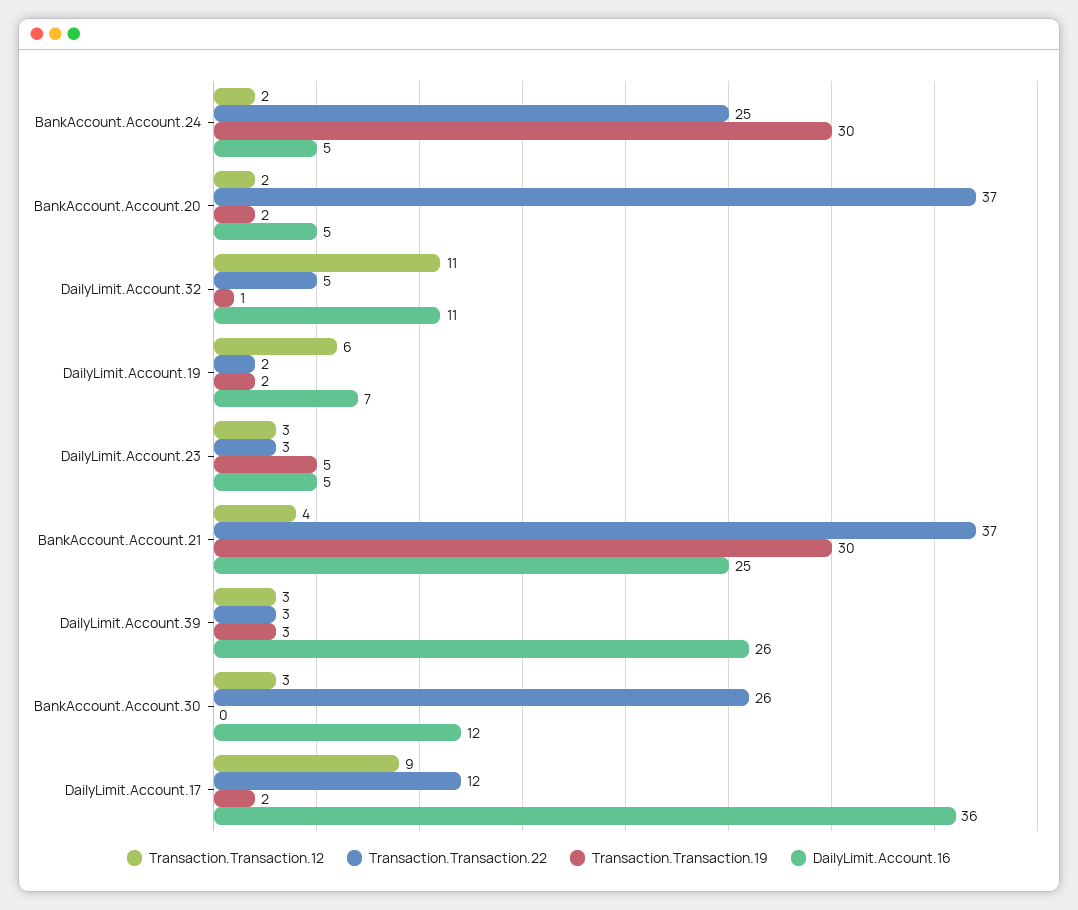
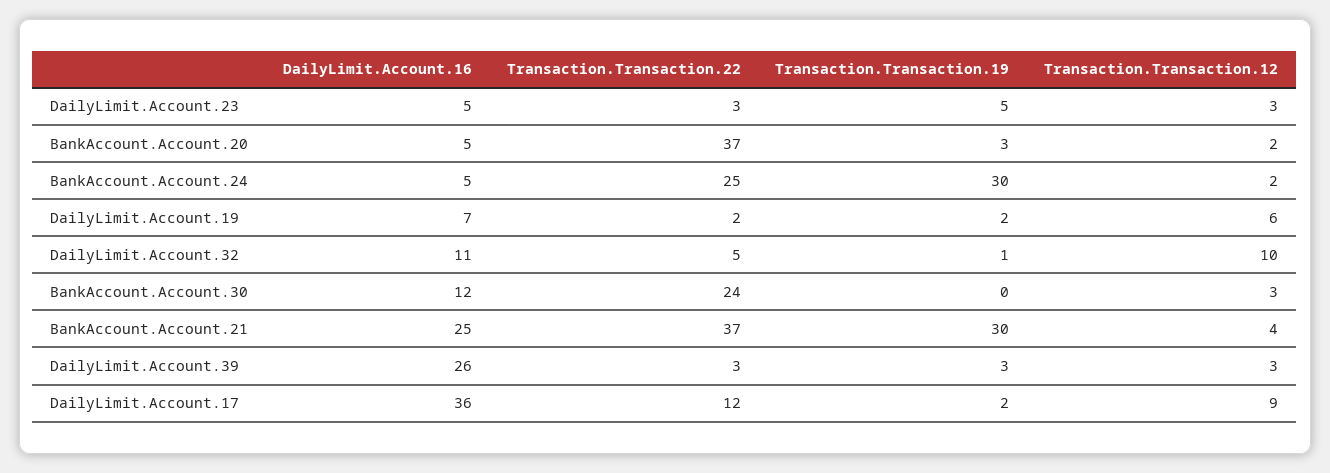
  {
    "Transaction.Transaction.12": {
      "BankAccount.Account.24": 2,
      "BankAccount.Account.20": 2,
-     "DailyLimit.Account.32": 11,
+     "DailyLimit.Account.32": 10,
      "DailyLimit.Account.19": 6,
      "DailyLimit.Account.23": 3,
      "BankAccount.Account.21": 4,
      "DailyLimit.Account.39": 3,
      "BankAccount.Account.30": 3,
      "DailyLimit.Account.17": 9
    },
    "Transaction.Transaction.22": {
      "BankAccount.Account.24": 25,
      "BankAccount.Account.20": 37,
      "DailyLimit.Account.32": 5,
      "DailyLimit.Account.19": 2,
      "DailyLimit.Account.23": 3,
      "BankAccount.Account.21": 37,
      "DailyLimit.Account.39": 3,
-     "BankAccount.Account.30": 26,
+     "BankAccount.Account.30": 24,
      "DailyLimit.Account.17": 12
    },
    "Transaction.Transaction.19": {
      "BankAccount.Account.24": 30,
-     "BankAccount.Account.20": 2,
+     "BankAccount.Account.20": 3,
      "DailyLimit.Account.32": 1,
      "DailyLimit.Account.19": 2,
      "DailyLimit.Account.23": 5,
      "BankAccount.Account.21": 30,
      "DailyLimit.Account.39": 3,
      "BankAccount.Account.30": 0,
      "DailyLimit.Account.17": 2
    },
    "DailyLimit.Account.16": {
      "BankAccount.Account.24": 5,
      "BankAccount.Account.20": 5,
      "DailyLimit.Account.32": 11,
      "DailyLimit.Account.19": 7,
      "DailyLimit.Account.23": 5,
      "BankAccount.Account.21": 25,
      "DailyLimit.Account.39": 26,
      "BankAccount.Account.30": 12,
      "DailyLimit.Account.17": 36
    }
  }

